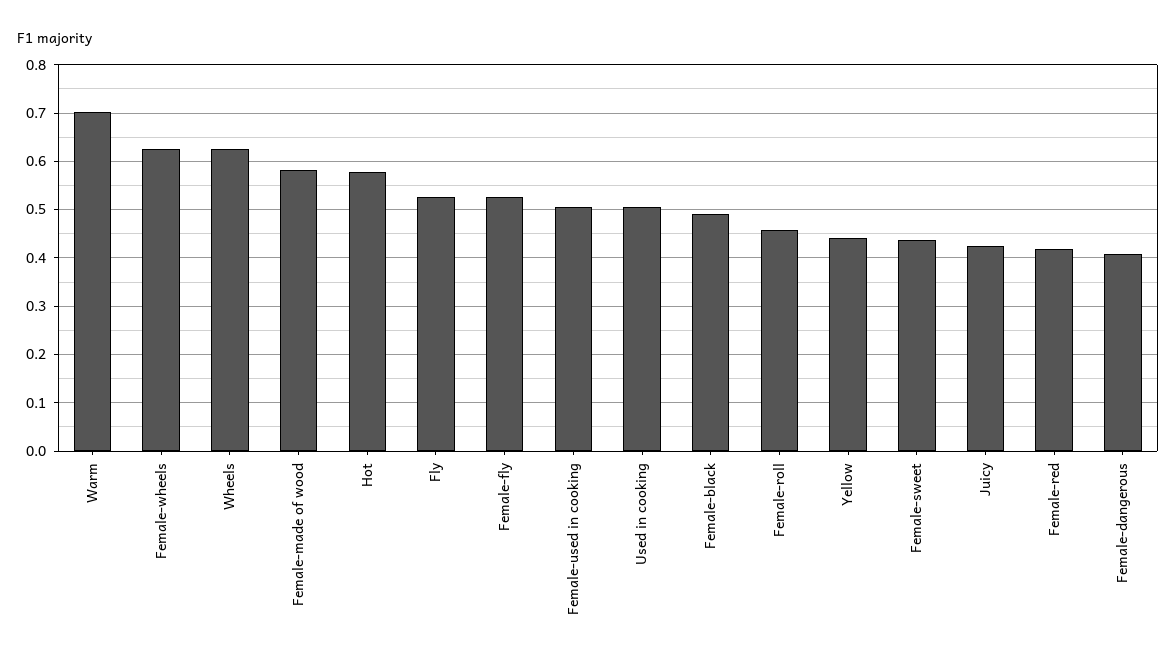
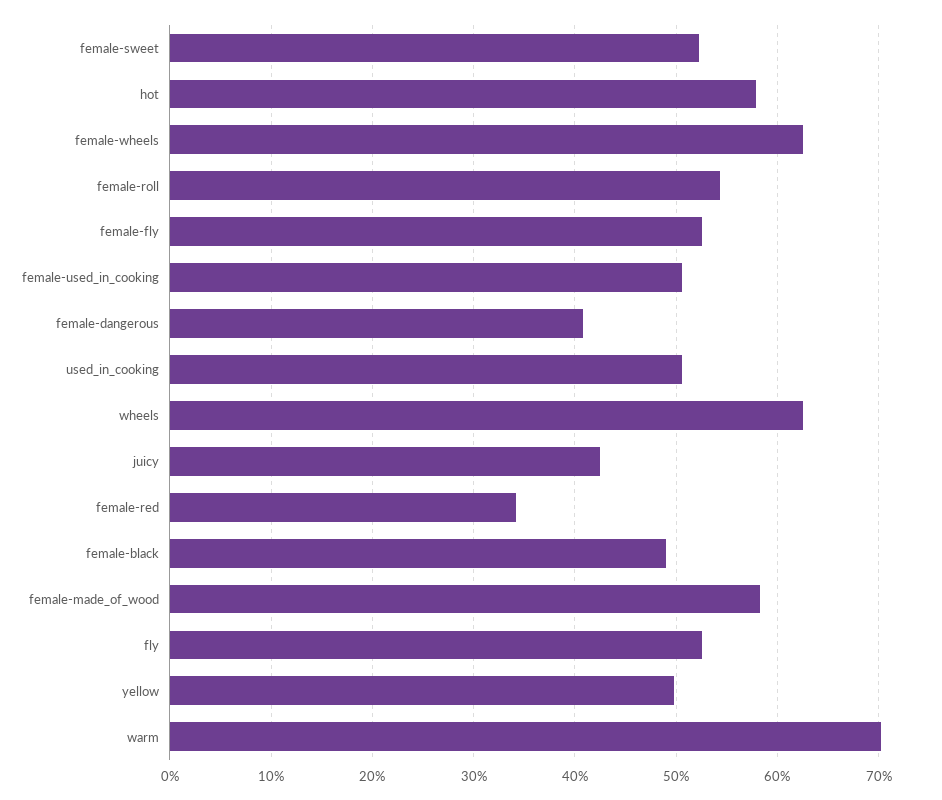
  {
    "Warm": 0.7,
    "Female-wheels": 0.63,
    "Wheels": 0.63,
    "Female-made of wood": 0.58,
    "Hot": 0.58,
    "Fly": 0.53,
    "Female-fly": 0.53,
    "Female-used in cooking": 0.51,
    "Used in cooking": 0.51,
    "Female-black": 0.49,
-   "Female-roll": 0.46,
+   "Female-roll": 0.54,
-   "Yellow": 0.44,
+   "Yellow": 0.5,
-   "Female-sweet": 0.44,
+   "Female-sweet": 0.52,
    "Juicy": 0.42,
-   "Female-red": 0.42,
+   "Female-red": 0.34,
    "Female-dangerous": 0.41
  }

